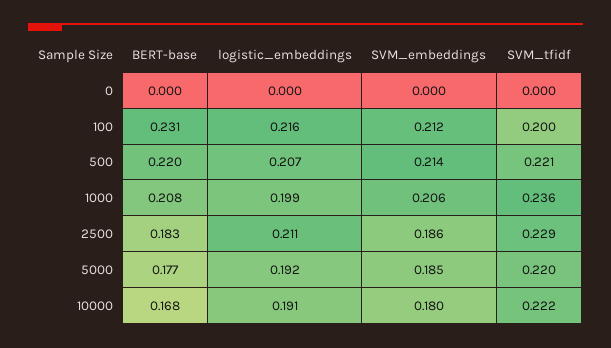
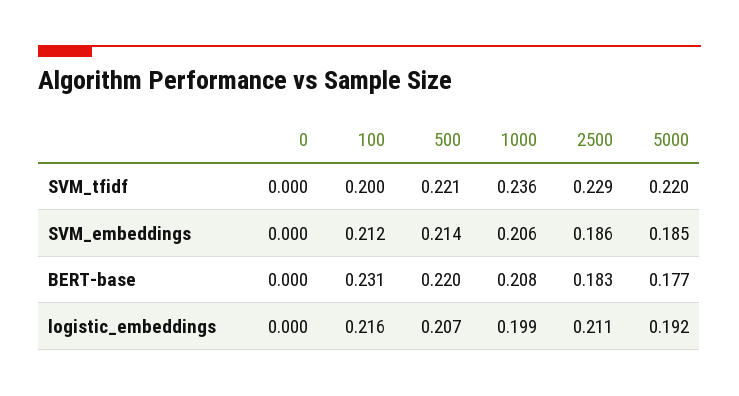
  {
    "BERT-base": {
      "0": 0,
      "100": 0.231,
      "500": 0.22,
      "1000": 0.208,
      "2500": 0.183,
-     "5000": 0.177,
+     "5000": 0.177
-     "10000": 0.168
    },
    "logistic_embeddings": {
      "0": 0,
      "100": 0.216,
      "500": 0.207,
      "1000": 0.199,
      "2500": 0.211,
-     "5000": 0.192,
+     "5000": 0.192
-     "10000": 0.191
    },
    "SVM_embeddings": {
      "0": 0,
      "100": 0.212,
      "500": 0.214,
      "1000": 0.206,
      "2500": 0.186,
-     "5000": 0.185,
+     "5000": 0.185
-     "10000": 0.18
    },
    "SVM_tfidf": {
      "0": 0,
      "100": 0.2,
      "500": 0.221,
      "1000": 0.236,
      "2500": 0.229,
-     "5000": 0.22,
+     "5000": 0.22
-     "10000": 0.222
    }
  }

